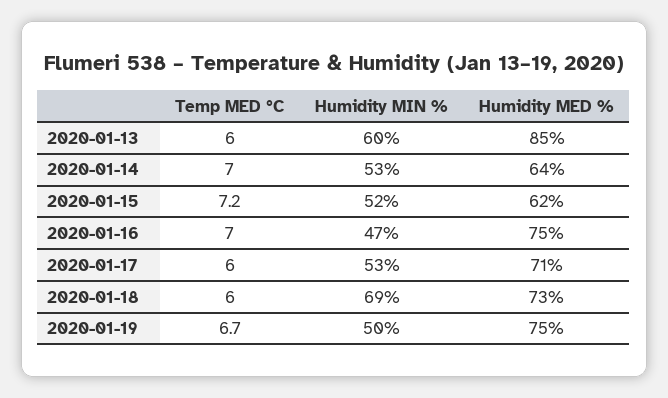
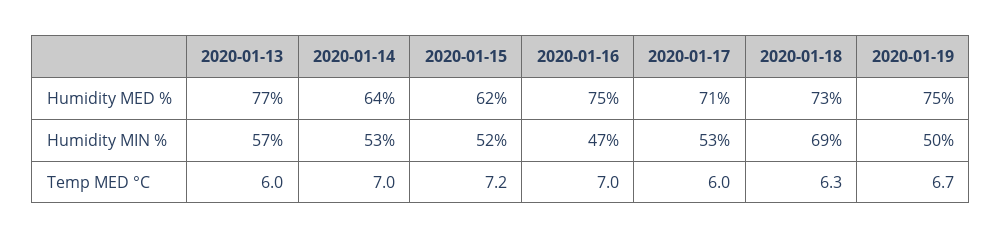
  {
    "Temp MED °C": {
      "2020-01-13": 6,
      "2020-01-14": 7,
      "2020-01-15": 7.2,
      "2020-01-16": 7,
      "2020-01-17": 6,
-     "2020-01-18": 6,
+     "2020-01-18": 6.3,
      "2020-01-19": 6.7
    },
    "Humidity MIN %": {
-     "2020-01-13": 60,
+     "2020-01-13": 57,
      "2020-01-14": 53,
      "2020-01-15": 52,
      "2020-01-16": 47,
      "2020-01-17": 53,
      "2020-01-18": 69,
      "2020-01-19": 50
    },
    "Humidity MED %": {
-     "2020-01-13": 85,
+     "2020-01-13": 77,
      "2020-01-14": 64,
      "2020-01-15": 62,
      "2020-01-16": 75,
      "2020-01-17": 71,
      "2020-01-18": 73,
      "2020-01-19": 75
    }
  }

